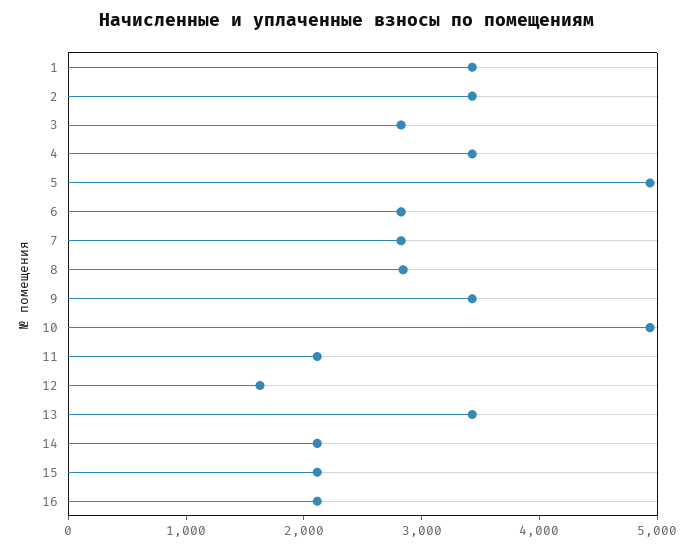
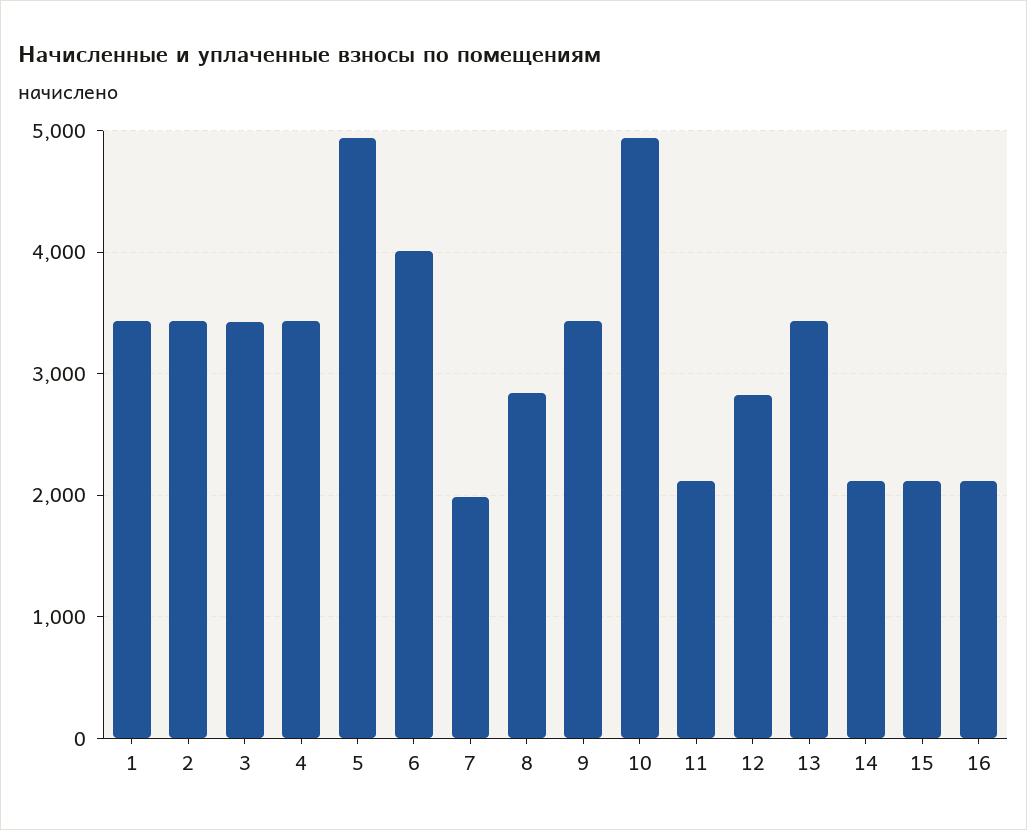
  {
    "1": 3400,
    "2": 3400,
-   "3": 2800,
+   "3": 3400,
    "4": 3400,
    "5": 4900,
-   "6": 2800,
+   "6": 4000,
-   "7": 2800,
+   "7": 2000,
    "8": 2800,
    "9": 3400,
    "10": 4900,
    "11": 2100,
-   "12": 1600,
+   "12": 2800,
    "13": 3400,
    "14": 2100,
    "15": 2100,
    "16": 2100
  }

